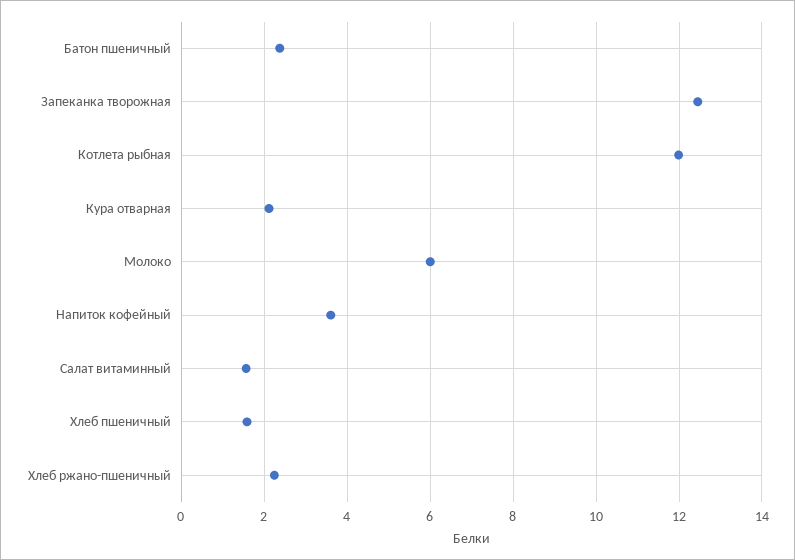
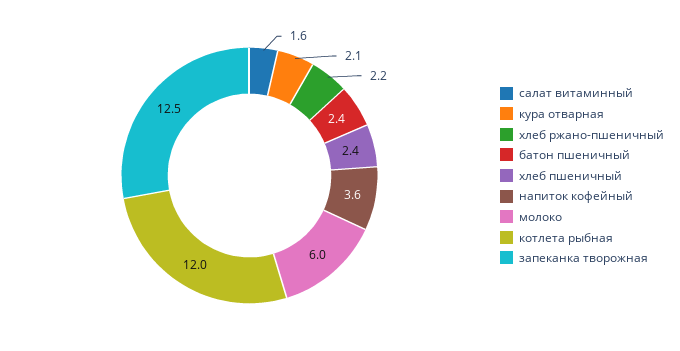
  {
    "Батон пшеничный": 2.4,
    "Запеканка творожная": 12.5,
    "Котлета рыбная": 12,
    "Кура отварная": 2.1,
    "Молоко": 6,
    "Напиток кофейный": 3.6,
    "Салат витаминный": 1.6,
-   "Хлеб пшеничный": 1.6,
+   "Хлеб пшеничный": 2.4,
    "Хлеб ржано-пшеничный": 2.2
  }

